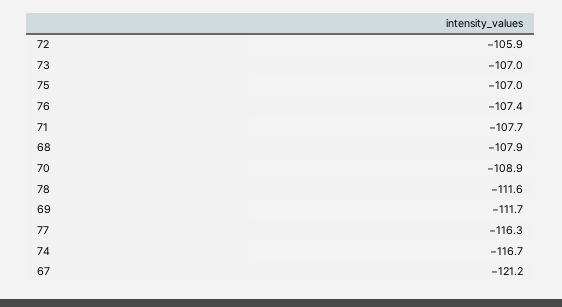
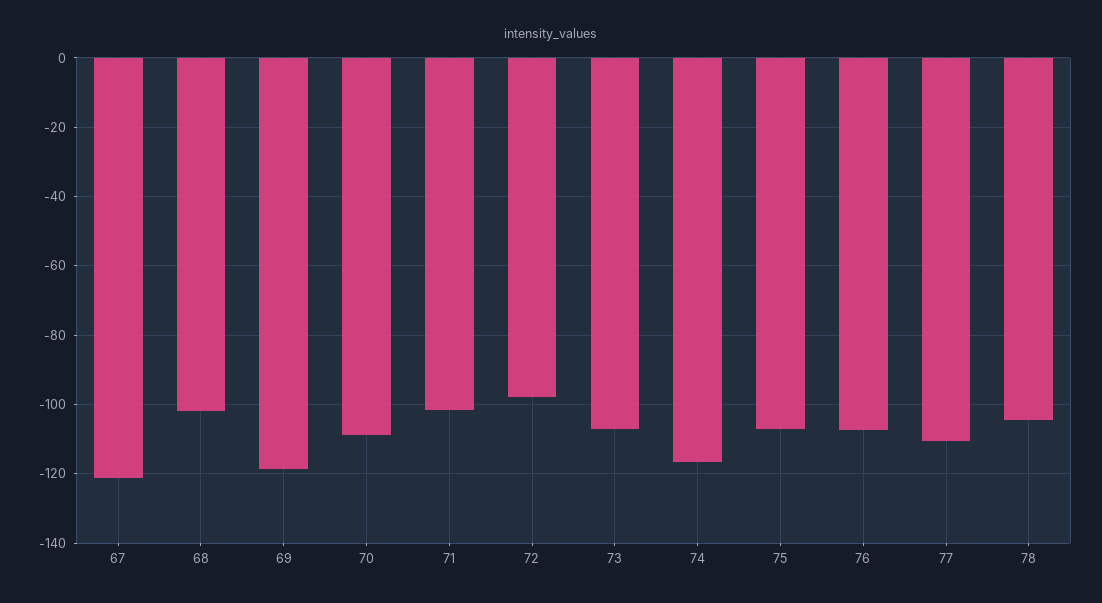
  {
-   "72": -105.9,
+   "72": -98,
    "73": -107,
    "75": -107,
    "76": -107.4,
-   "71": -107.7,
+   "71": -102,
-   "68": -107.9,
+   "68": -102,
    "70": -108.9,
-   "78": -111.6,
+   "78": -104,
-   "69": -111.7,
+   "69": -118,
-   "77": -116.3,
+   "77": -110,
    "74": -116.7,
    "67": -121.2
  }

